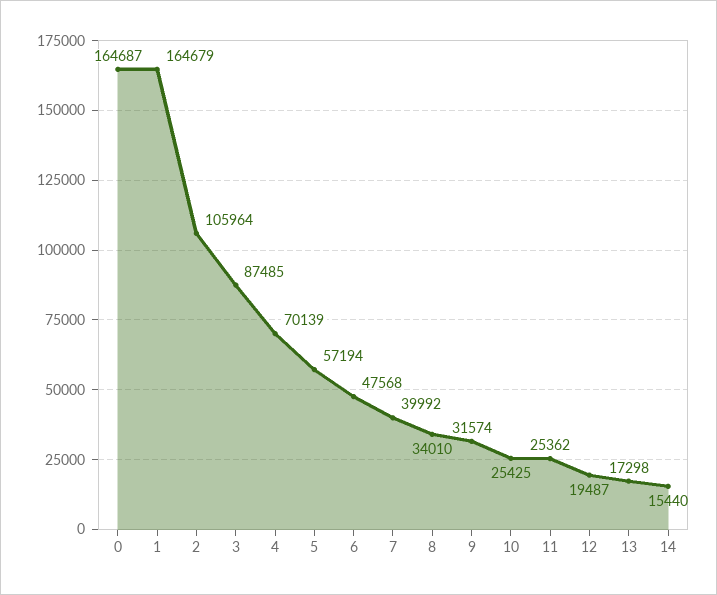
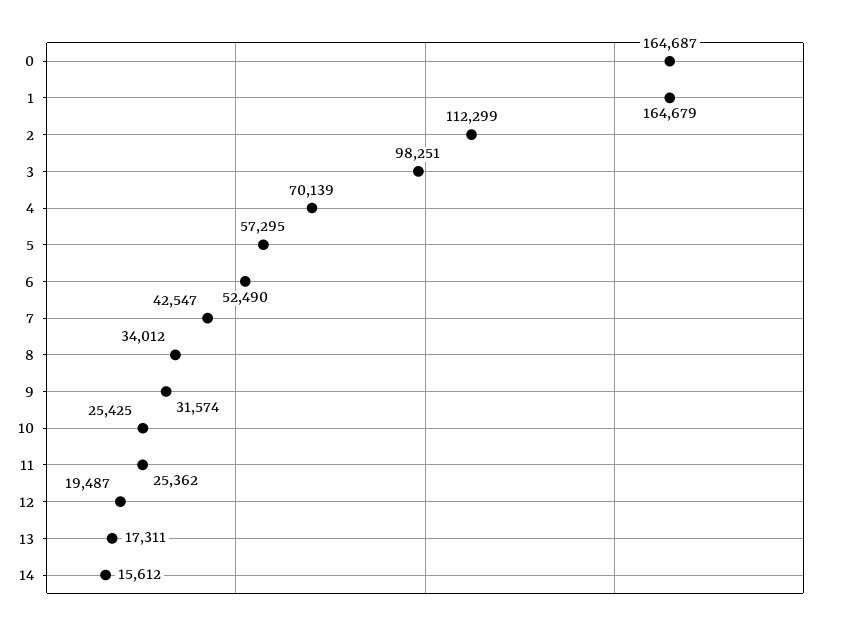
  {
    "0": 164687,
    "1": 164679,
-   "2": 105964,
+   "2": 112299,
-   "3": 87485,
+   "3": 98251,
    "4": 70139,
-   "5": 57194,
+   "5": 57295,
-   "6": 47568,
+   "6": 52490,
-   "7": 39992,
+   "7": 42547,
-   "8": 34010,
+   "8": 34012,
    "9": 31574,
    "10": 25425,
    "11": 25362,
    "12": 19487,
-   "13": 17298,
+   "13": 17311,
-   "14": 15440
+   "14": 15612
  }

